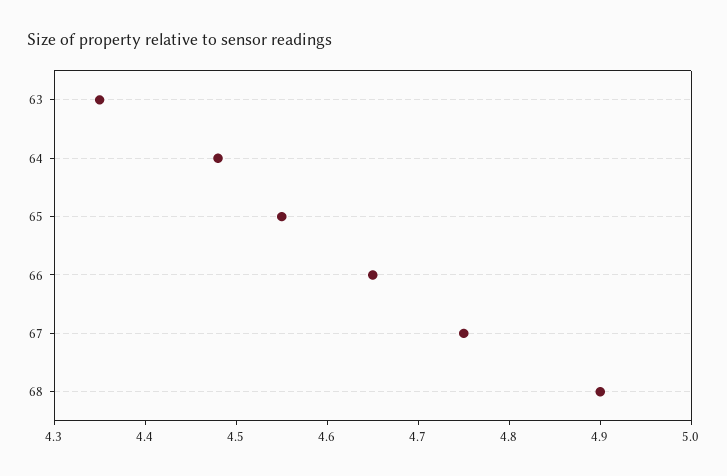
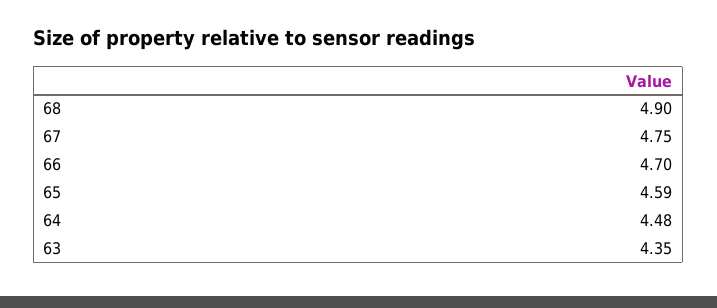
  {
    "63": 4.35,
    "64": 4.48,
-   "65": 4.55,
+   "65": 4.59,
-   "66": 4.65,
+   "66": 4.7,
    "67": 4.75,
    "68": 4.9
  }

